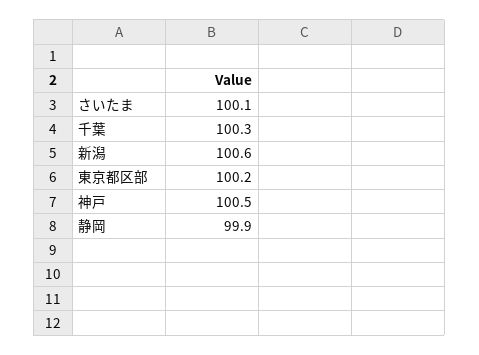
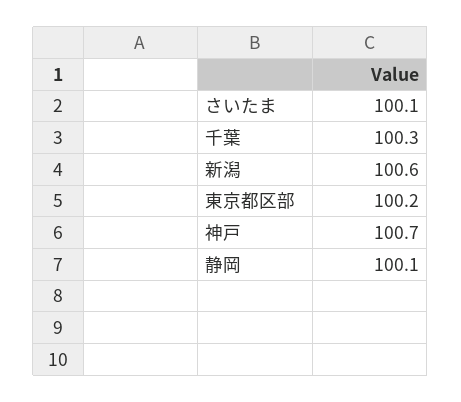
  {
    "さいたま": 100.1,
    "千葉": 100.3,
    "新潟": 100.6,
    "東京都区部": 100.2,
-   "神戸": 100.5,
+   "神戸": 100.7,
-   "静岡": 99.9
+   "静岡": 100.1
  }

